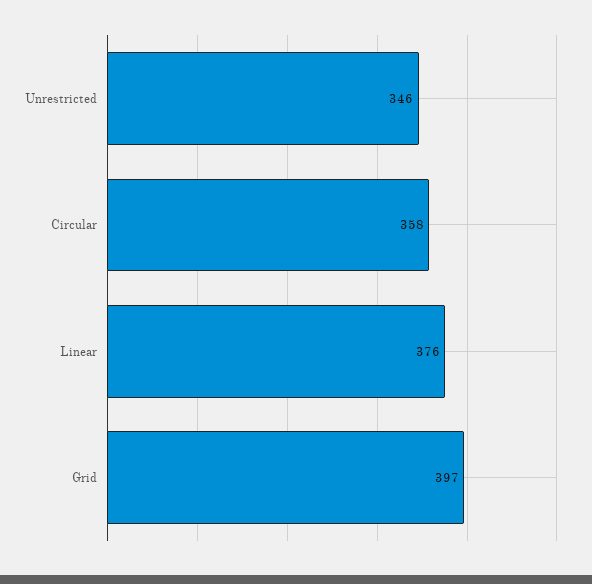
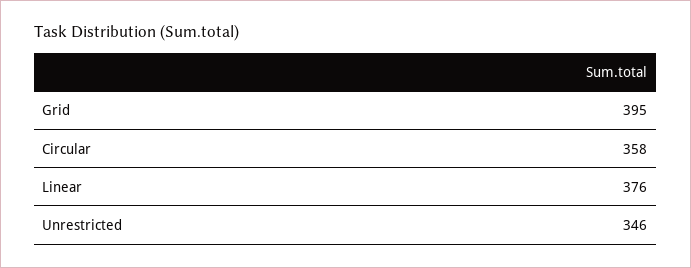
  {
    "Unrestricted": 346,
    "Circular": 358,
    "Linear": 376,
-   "Grid": 397
+   "Grid": 395
  }

